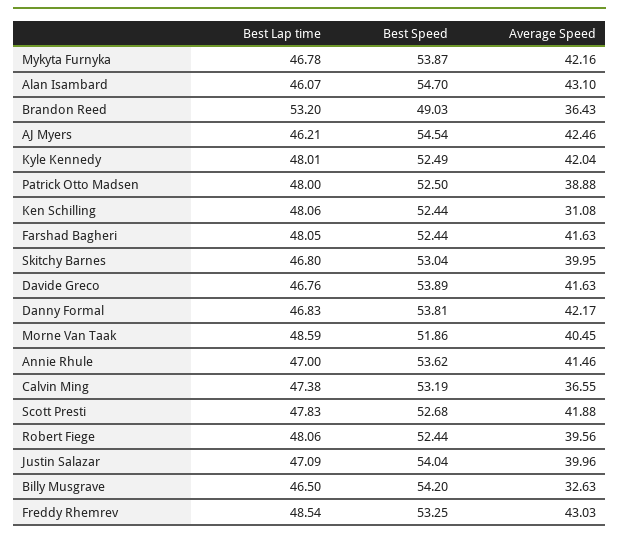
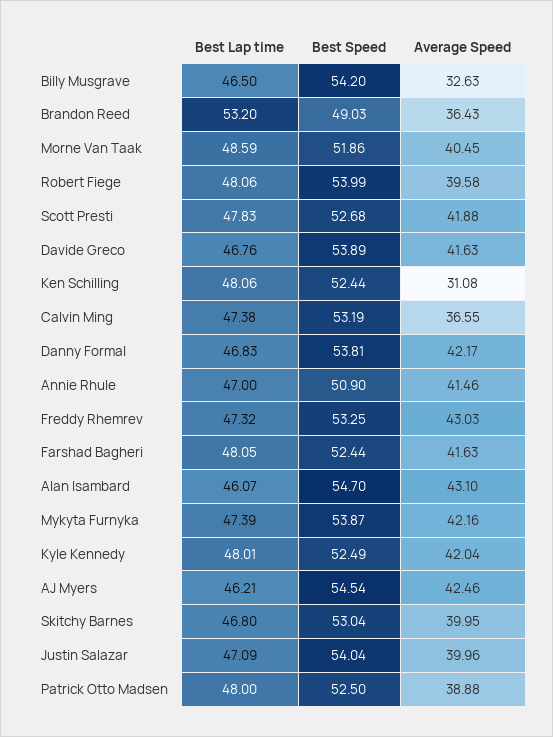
  {
    "Best Lap time": {
-     "Mykyta Furnyka": 46.78,
+     "Mykyta Furnyka": 47.39,
      "Alan Isambard": 46.07,
      "Brandon Reed": 53.2,
      "AJ Myers": 46.21,
      "Kyle Kennedy": 48.01,
      "Patrick Otto Madsen": 48,
      "Ken Schilling": 48.06,
      "Farshad Bagheri": 48.05,
      "Skitchy Barnes": 46.8,
      "Davide Greco": 46.76,
      "Danny Formal": 46.83,
      "Morne Van Taak": 48.59,
      "Annie Rhule": 47,
      "Calvin Ming": 47.38,
      "Scott Presti": 47.83,
      "Robert Fiege": 48.06,
      "Justin Salazar": 47.09,
      "Billy Musgrave": 46.5,
-     "Freddy Rhemrev": 48.54
+     "Freddy Rhemrev": 47.32
    },
    "Best Speed": {
      "Mykyta Furnyka": 53.87,
      "Alan Isambard": 54.7,
      "Brandon Reed": 49.03,
      "AJ Myers": 54.54,
      "Kyle Kennedy": 52.49,
      "Patrick Otto Madsen": 52.5,
      "Ken Schilling": 52.44,
      "Farshad Bagheri": 52.44,
      "Skitchy Barnes": 53.04,
      "Davide Greco": 53.89,
      "Danny Formal": 53.81,
      "Morne Van Taak": 51.86,
-     "Annie Rhule": 53.62,
+     "Annie Rhule": 50.9,
      "Calvin Ming": 53.19,
      "Scott Presti": 52.68,
-     "Robert Fiege": 52.44,
+     "Robert Fiege": 53.99,
      "Justin Salazar": 54.04,
      "Billy Musgrave": 54.2,
      "Freddy Rhemrev": 53.25
    },
    "Average Speed": {
      "Mykyta Furnyka": 42.16,
      "Alan Isambard": 43.1,
      "Brandon Reed": 36.43,
      "AJ Myers": 42.46,
      "Kyle Kennedy": 42.04,
      "Patrick Otto Madsen": 38.88,
      "Ken Schilling": 31.08,
      "Farshad Bagheri": 41.63,
      "Skitchy Barnes": 39.95,
      "Davide Greco": 41.63,
      "Danny Formal": 42.17,
      "Morne Van Taak": 40.45,
      "Annie Rhule": 41.46,
      "Calvin Ming": 36.55,
      "Scott Presti": 41.88,
-     "Robert Fiege": 39.56,
+     "Robert Fiege": 39.58,
      "Justin Salazar": 39.96,
      "Billy Musgrave": 32.63,
      "Freddy Rhemrev": 43.03
    }
  }

